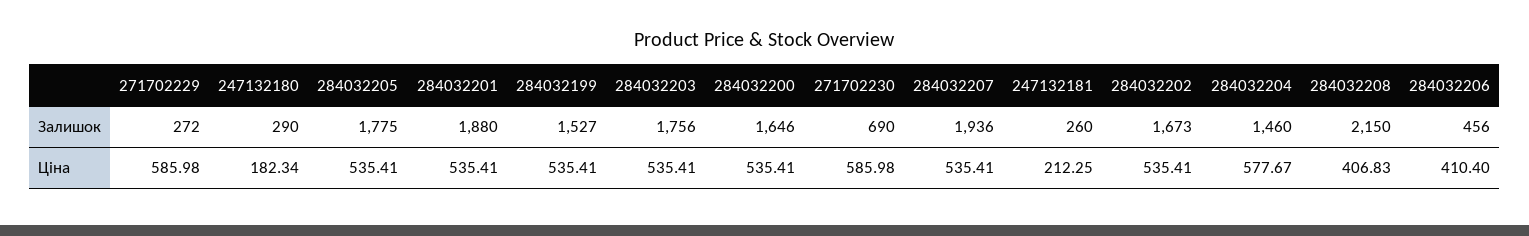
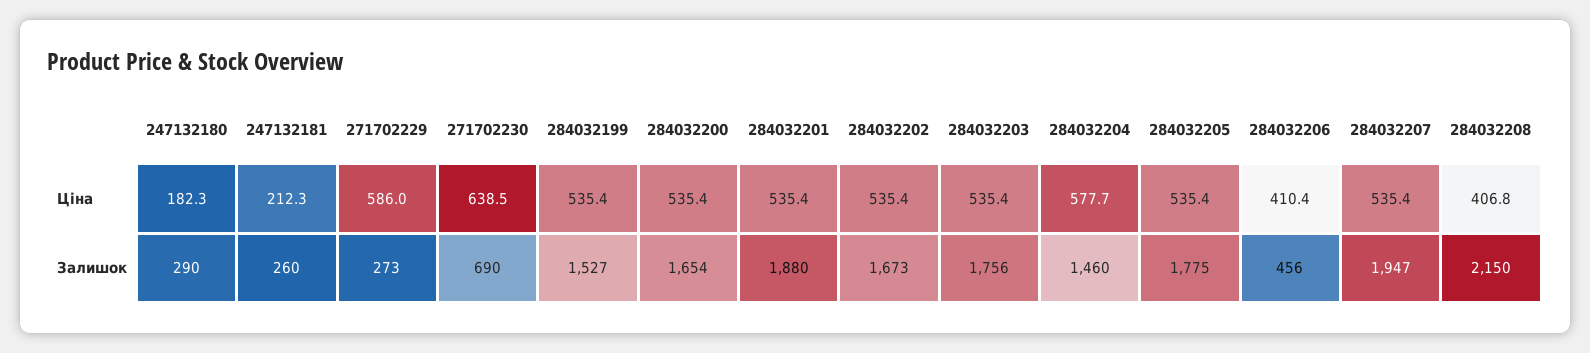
  {
    "271702229": {
-     "Залишок": 272,
+     "Залишок": 273,
      "Ціна": 585.98
    },
    "247132180": {
      "Залишок": 290,
      "Ціна": 182.34
    },
    "284032205": {
      "Залишок": 1775,
      "Ціна": 535.41
    },
    "284032201": {
      "Залишок": 1880,
      "Ціна": 535.41
    },
    "284032199": {
      "Залишок": 1527,
      "Ціна": 535.41
    },
    "284032203": {
      "Залишок": 1756,
      "Ціна": 535.41
    },
    "284032200": {
-     "Залишок": 1646,
+     "Залишок": 1654,
      "Ціна": 535.41
    },
    "271702230": {
      "Залишок": 690,
-     "Ціна": 585.98
+     "Ціна": 638.5
    },
    "284032207": {
-     "Залишок": 1936,
+     "Залишок": 1947,
      "Ціна": 535.41
    },
    "247132181": {
      "Залишок": 260,
      "Ціна": 212.25
    },
    "284032202": {
      "Залишок": 1673,
      "Ціна": 535.41
    },
    "284032204": {
      "Залишок": 1460,
      "Ціна": 577.67
    },
    "284032208": {
      "Залишок": 2150,
      "Ціна": 406.83
    },
    "284032206": {
      "Залишок": 456,
      "Ціна": 410.4
    }
  }

